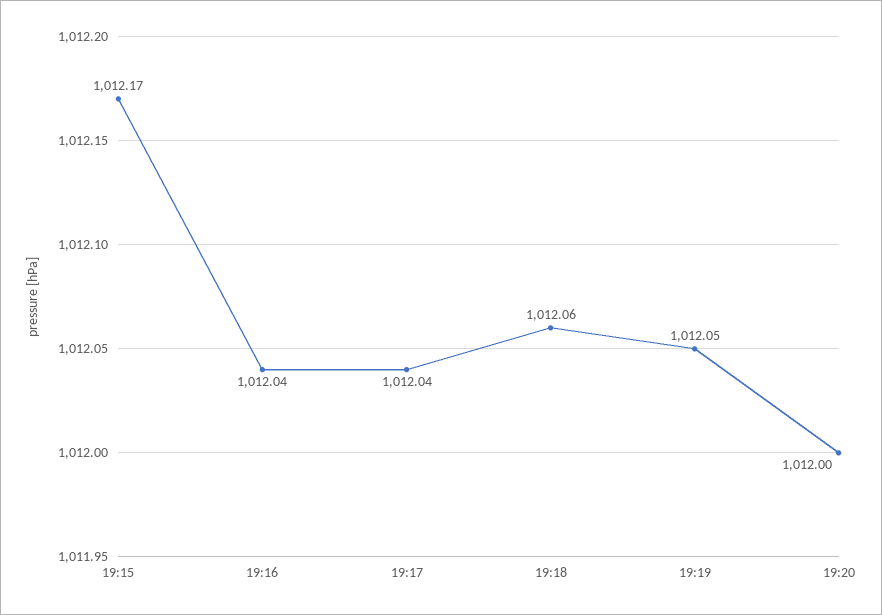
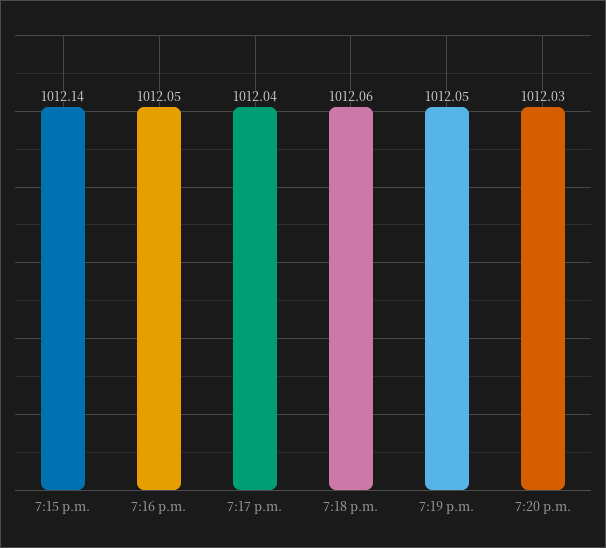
  {
-   "19:15": 1012.17,
+   "19:15": 1012.14,
-   "19:16": 1012.04,
+   "19:16": 1012.05,
    "19:17": 1012.04,
    "19:18": 1012.06,
    "19:19": 1012.05,
-   "19:20": 1012
+   "19:20": 1012.03
  }

